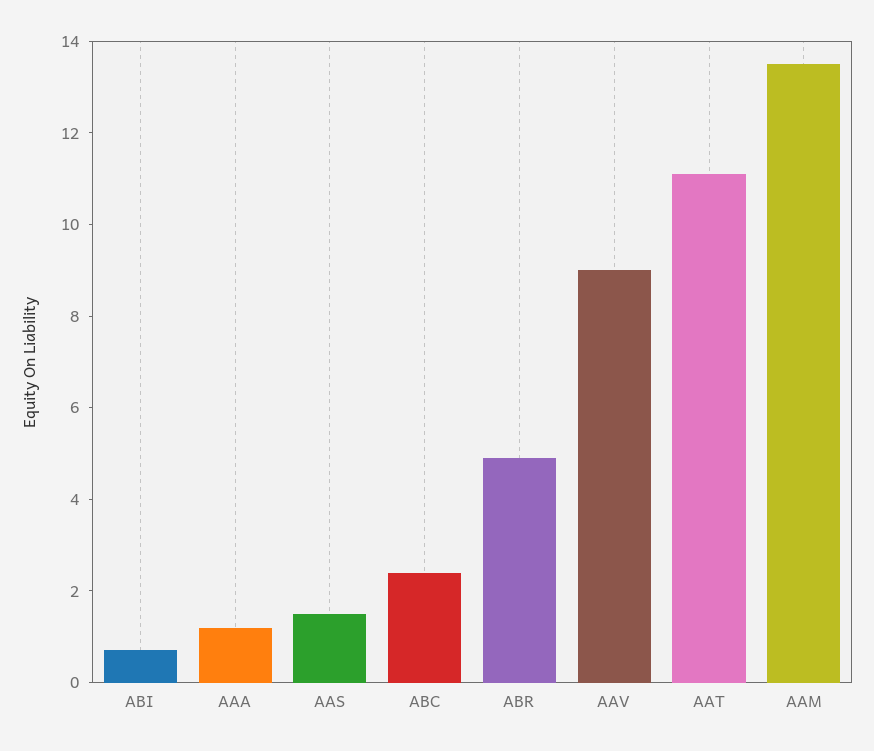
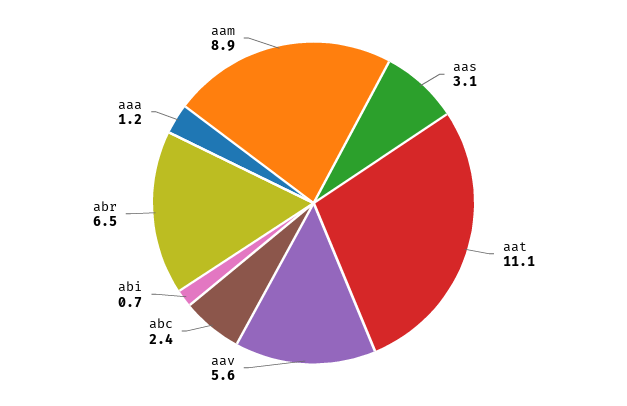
  {
    "ABI": 0.7,
    "AAA": 1.2,
-   "AAS": 1.5,
+   "AAS": 3.1,
    "ABC": 2.4,
-   "ABR": 5,
+   "ABR": 6.5,
-   "AAV": 9,
+   "AAV": 5.6,
    "AAT": 11.1,
-   "AAM": 13.5
+   "AAM": 8.9
  }

